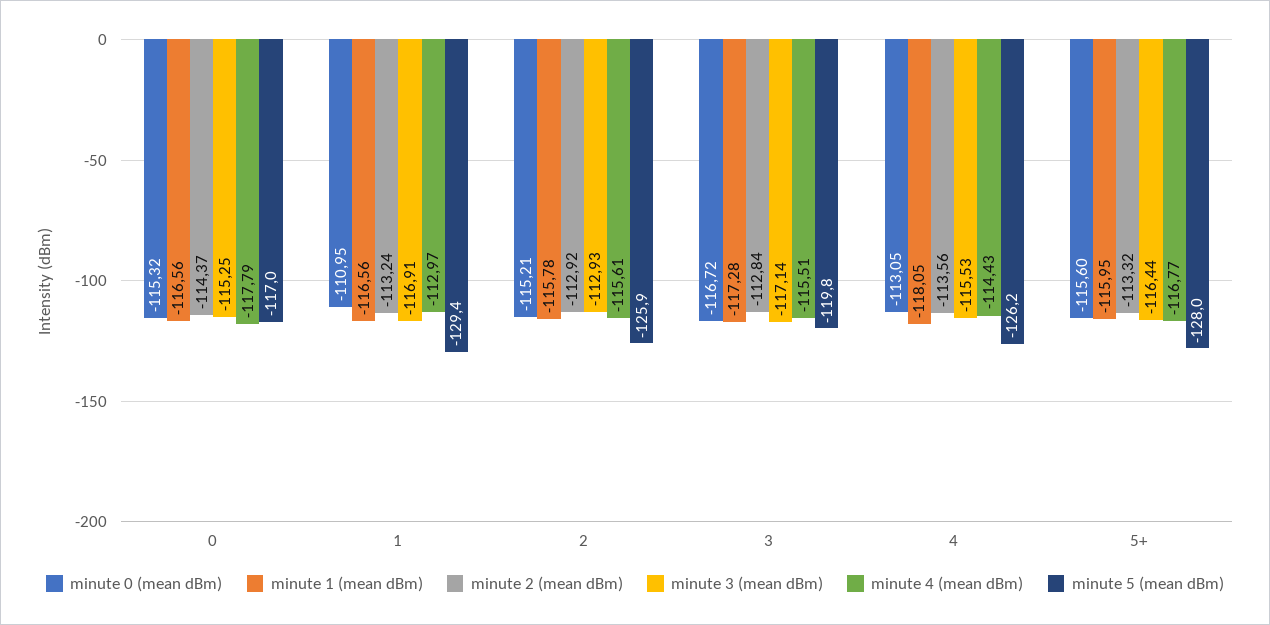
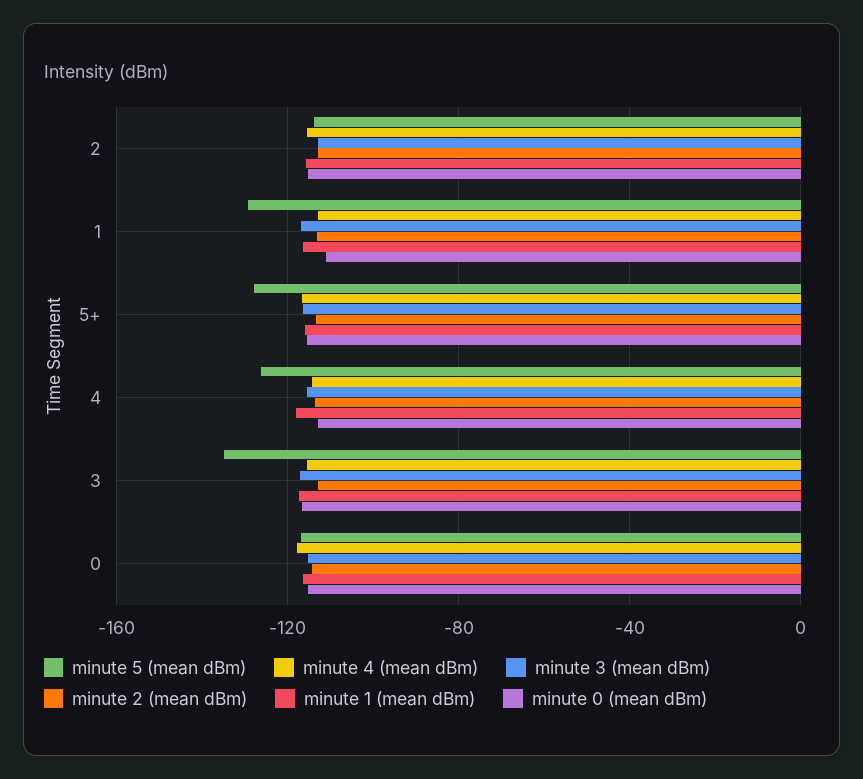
  {
    "minute 0 (mean dBm)": {
      "0": -115.32,
      "1": -110.95,
      "2": -115.21,
      "3": -116.72,
      "4": -113.05,
      "5+": -115.6
    },
    "minute 1 (mean dBm)": {
      "0": -116.56,
      "1": -116.56,
      "2": -115.78,
      "3": -117.28,
      "4": -118.05,
      "5+": -115.95
    },
    "minute 2 (mean dBm)": {
      "0": -114.37,
      "1": -113.24,
      "2": -112.92,
      "3": -112.84,
      "4": -113.56,
      "5+": -113.32
    },
    "minute 3 (mean dBm)": {
      "0": -115.25,
      "1": -116.91,
      "2": -112.93,
      "3": -117.14,
      "4": -115.53,
      "5+": -116.44
    },
    "minute 4 (mean dBm)": {
      "0": -117.79,
      "1": -112.97,
      "2": -115.61,
      "3": -115.51,
      "4": -114.43,
      "5+": -116.77
    },
    "minute 5 (mean dBm)": {
      "0": -117,
      "1": -129.4,
-     "2": -125.9,
+     "2": -115,
-     "3": -119.8,
+     "3": -135,
      "4": -126.2,
      "5+": -128
    }
  }

